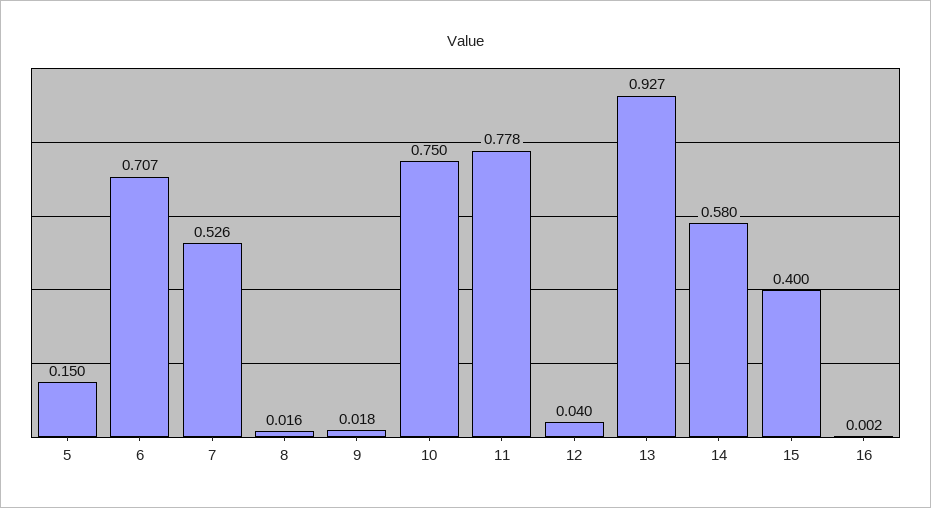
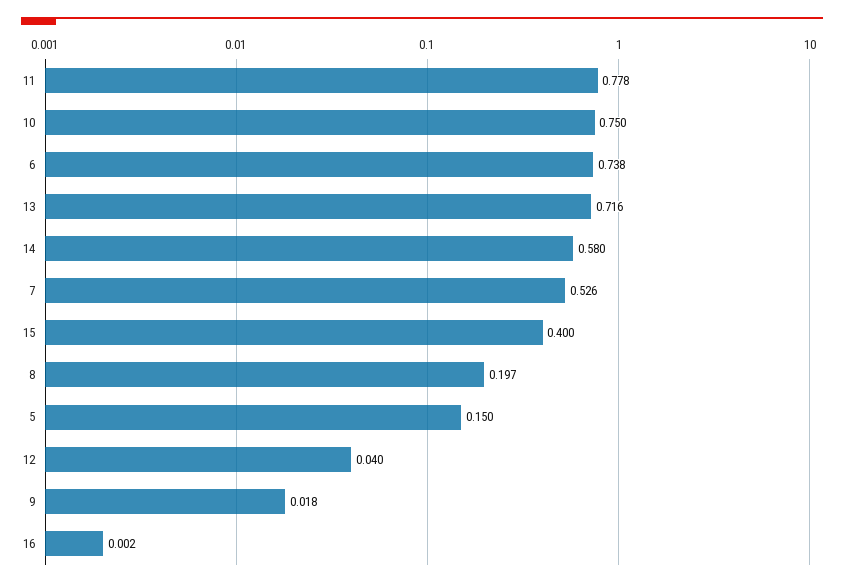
  {
    "5": 0.15,
-   "6": 0.707,
+   "6": 0.738,
    "7": 0.526,
-   "8": 0.016,
+   "8": 0.197,
    "9": 0.018,
    "10": 0.75,
    "11": 0.778,
    "12": 0.04,
-   "13": 0.927,
+   "13": 0.716,
    "14": 0.58,
    "15": 0.4,
    "16": 0.002
  }

